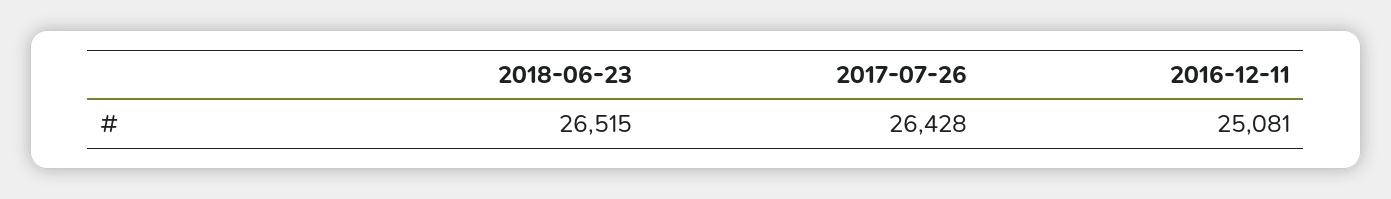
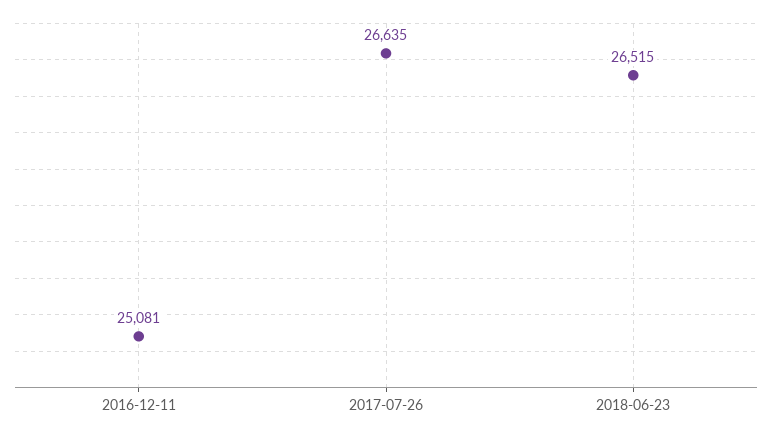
  {
    "2018-06-23": 26515,
-   "2017-07-26": 26428,
+   "2017-07-26": 26635,
    "2016-12-11": 25081
  }

